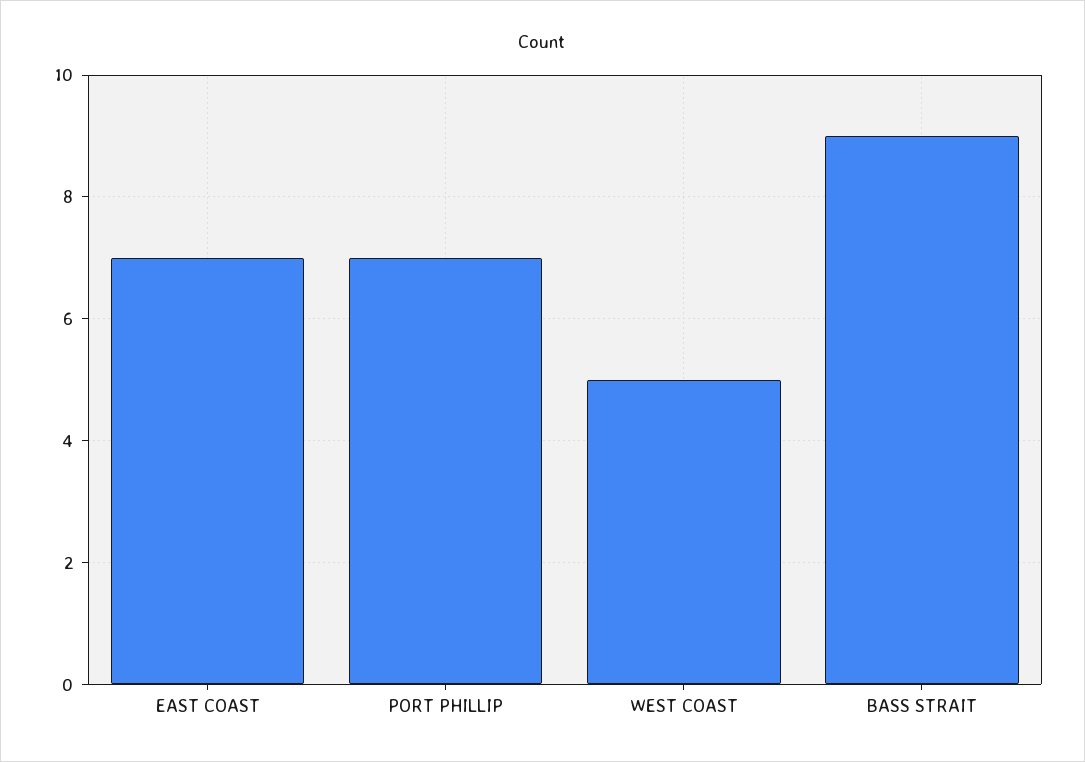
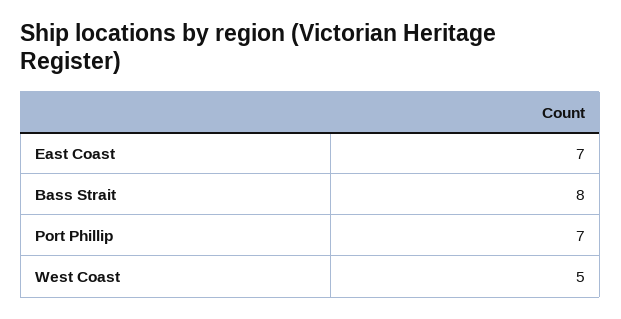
  {
    "EAST COAST": 7,
    "PORT PHILLIP": 7,
    "WEST COAST": 5,
-   "BASS STRAIT": 9
+   "BASS STRAIT": 8
  }

